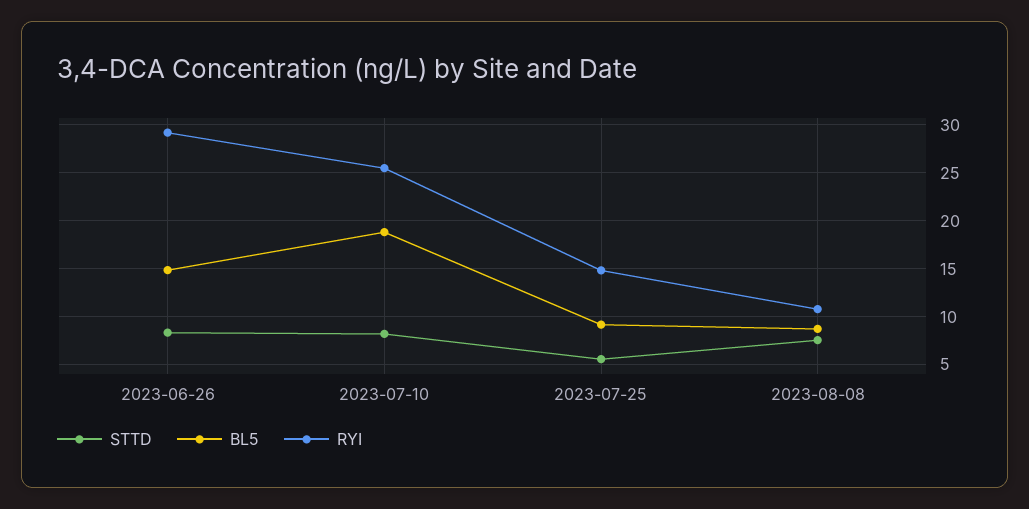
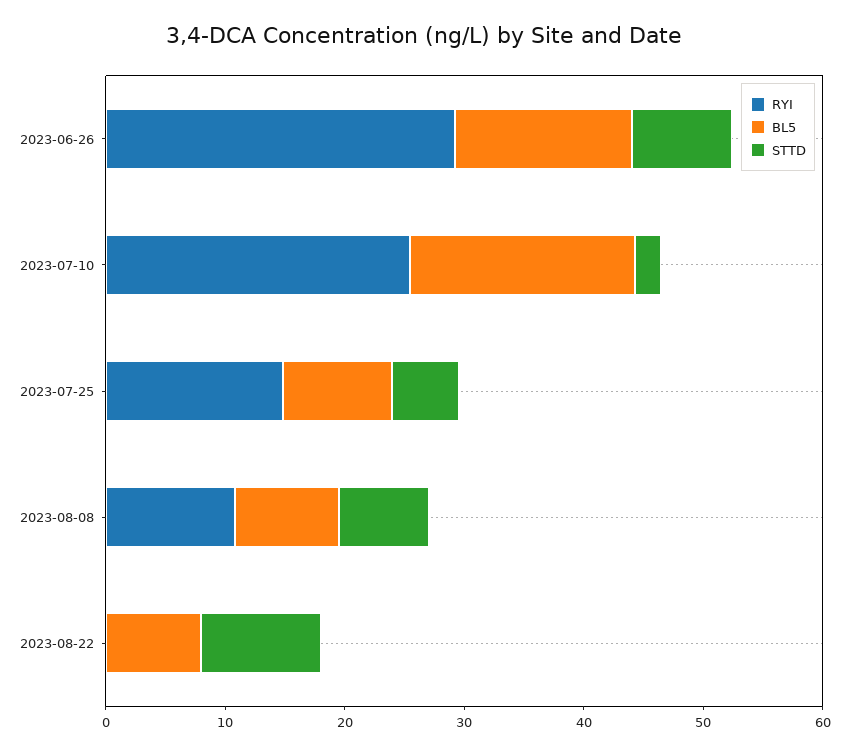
  {
    "STTD": {
      "2023-06-26": 8,
-     "2023-07-10": 8,
+     "2023-07-10": 2,
      "2023-07-25": 6,
-     "2023-08-08": 8
+     "2023-08-08": 8,
+     "2023-08-22": 10
    },
    "BL5": {
      "2023-06-26": 15,
      "2023-07-10": 19,
      "2023-07-25": 9,
-     "2023-08-08": 9
+     "2023-08-08": 9,
+     "2023-08-22": 8
    },
    "RYI": {
      "2023-06-26": 29,
      "2023-07-10": 25,
      "2023-07-25": 15,
-     "2023-08-08": 11
+     "2023-08-08": 11,
+     "2023-08-22": 0
    }
  }

